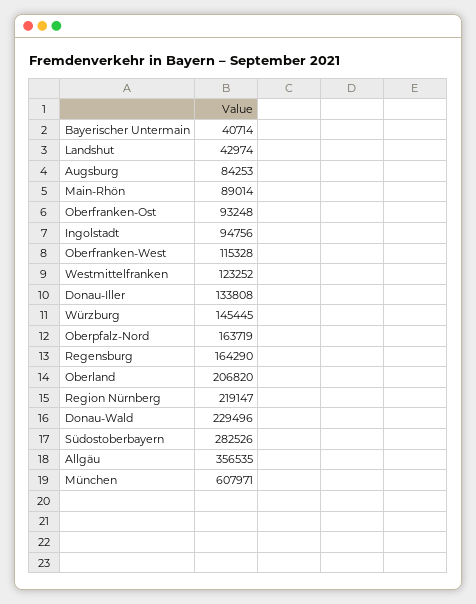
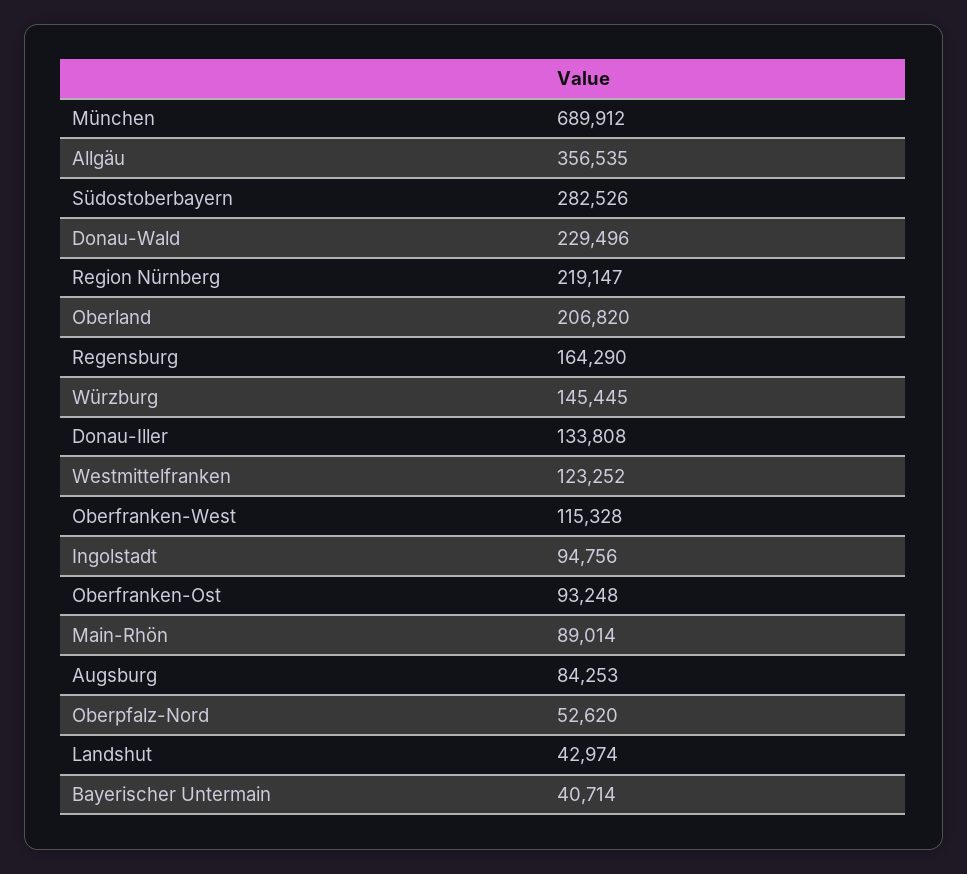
  {
    "Bayerischer Untermain": 40714,
    "Landshut": 42974,
    "Augsburg": 84253,
    "Main-Rhön": 89014,
    "Oberfranken-Ost": 93248,
    "Ingolstadt": 94756,
    "Oberfranken-West": 115328,
    "Westmittelfranken": 123252,
    "Donau-Iller": 133808,
    "Würzburg": 145445,
-   "Oberpfalz-Nord": 163719,
+   "Oberpfalz-Nord": 52620,
    "Regensburg": 164290,
    "Oberland": 206820,
    "Region Nürnberg": 219147,
    "Donau-Wald": 229496,
    "Südostoberbayern": 282526,
    "Allgäu": 356535,
-   "München": 607971
+   "München": 689912
  }

